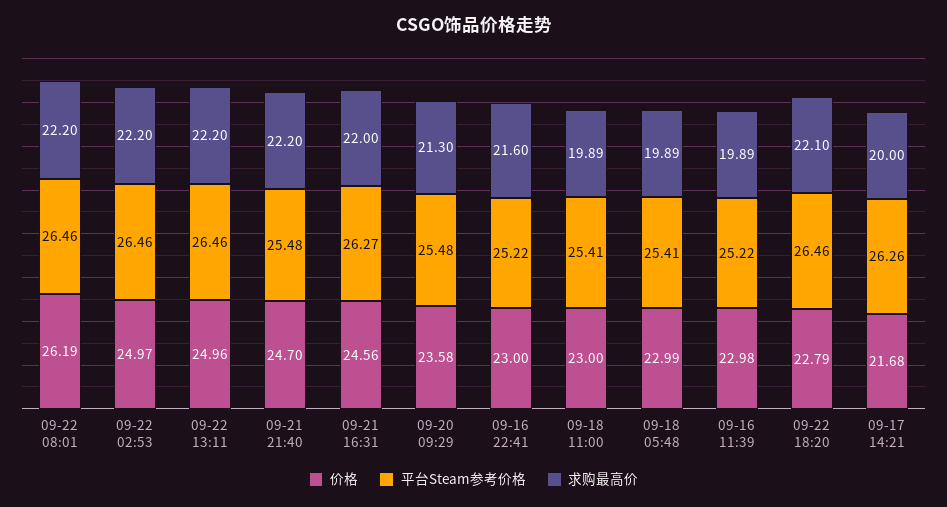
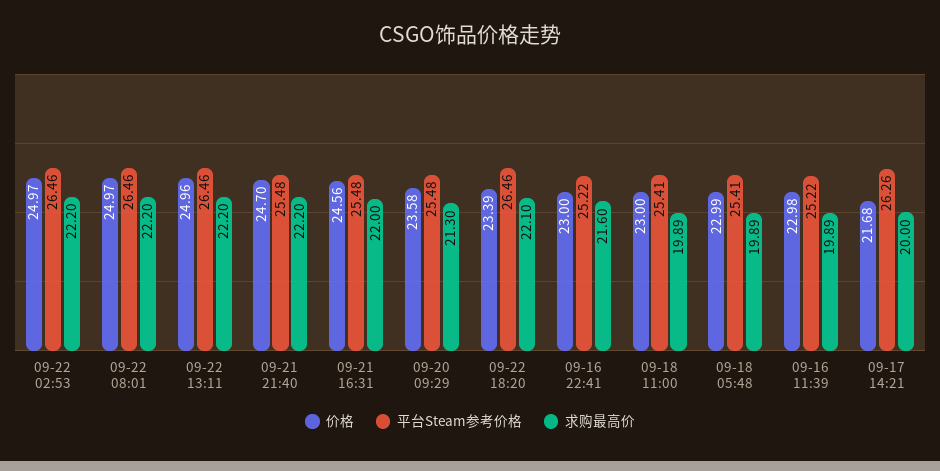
  {
    "价格": {
-     "09-22 08:01": 26.19,
+     "09-22 08:01": 24.97,
      "09-22 02:53": 24.97,
      "09-22 13:11": 24.96,
      "09-21 21:40": 24.7,
      "09-21 16:31": 24.56,
      "09-20 09:29": 23.58,
      "09-16 22:41": 23,
      "09-18 11:00": 23,
      "09-18 05:48": 22.99,
      "09-16 11:39": 22.98,
-     "09-22 18:20": 22.79,
+     "09-22 18:20": 23.39,
      "09-17 14:21": 21.68
    },
    "平台Steam参考价格": {
      "09-22 08:01": 26.46,
      "09-22 02:53": 26.46,
      "09-22 13:11": 26.46,
      "09-21 21:40": 25.48,
-     "09-21 16:31": 26.27,
+     "09-21 16:31": 25.48,
      "09-20 09:29": 25.48,
      "09-16 22:41": 25.22,
      "09-18 11:00": 25.41,
      "09-18 05:48": 25.41,
      "09-16 11:39": 25.22,
      "09-22 18:20": 26.46,
      "09-17 14:21": 26.26
    },
    "求购最高价": {
      "09-22 08:01": 22.2,
      "09-22 02:53": 22.2,
      "09-22 13:11": 22.2,
      "09-21 21:40": 22.2,
      "09-21 16:31": 22,
      "09-20 09:29": 21.3,
      "09-16 22:41": 21.6,
      "09-18 11:00": 19.89,
      "09-18 05:48": 19.89,
      "09-16 11:39": 19.89,
      "09-22 18:20": 22.1,
      "09-17 14:21": 20
    }
  }

